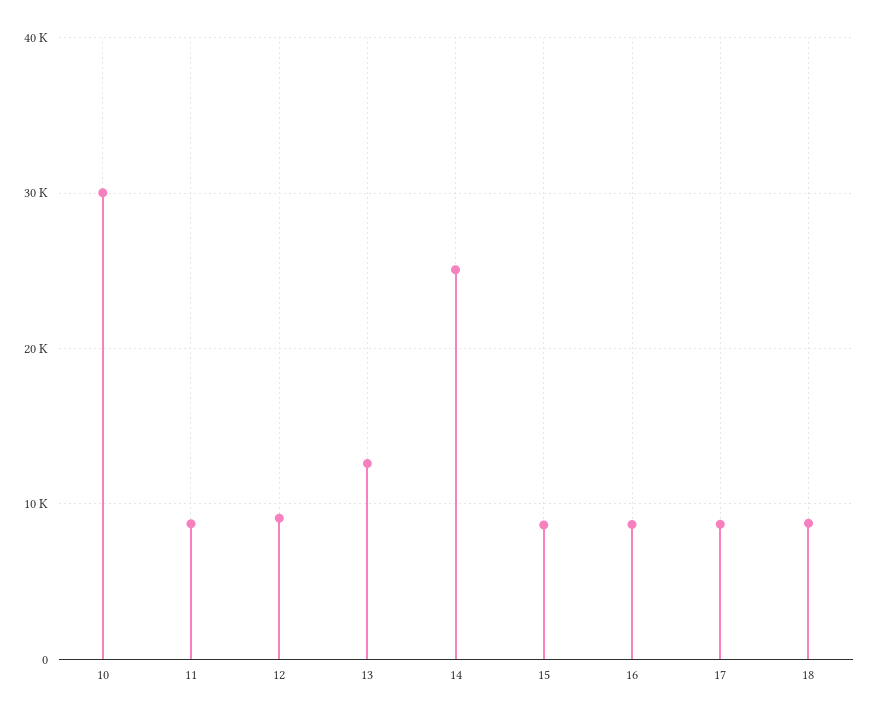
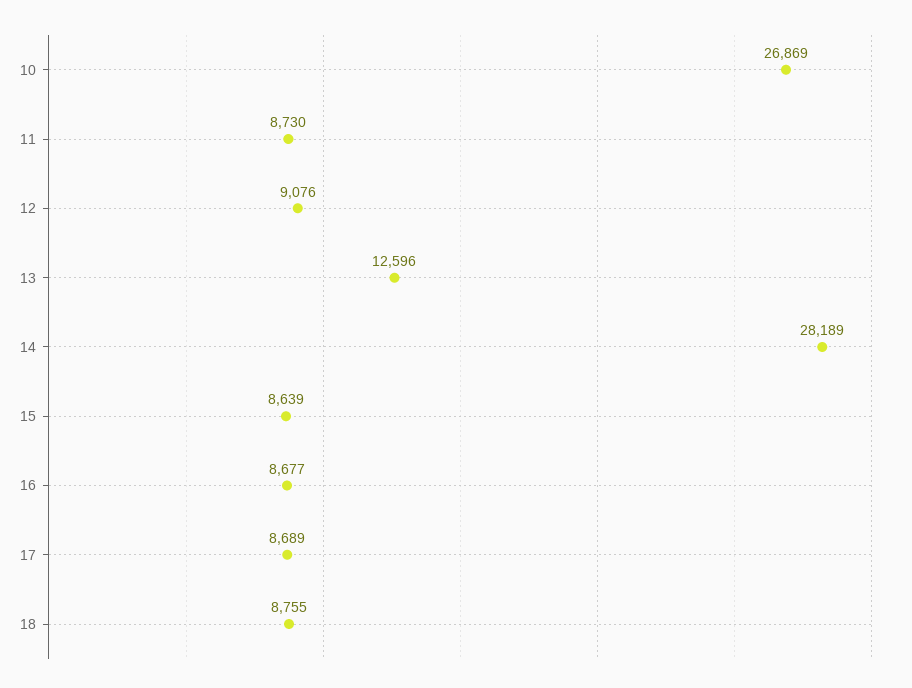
  {
-   "10": 30000,
+   "10": 26869,
    "11": 8730,
    "12": 9076,
    "13": 12596,
-   "14": 25000,
+   "14": 28189,
    "15": 8639,
    "16": 8677,
    "17": 8689,
    "18": 8755
  }

